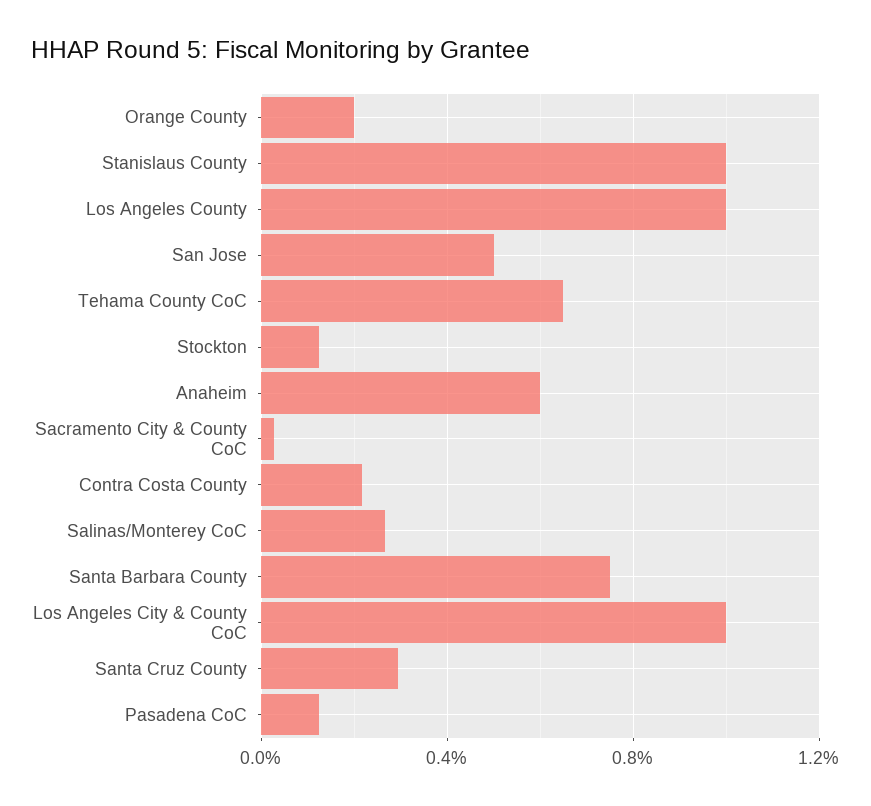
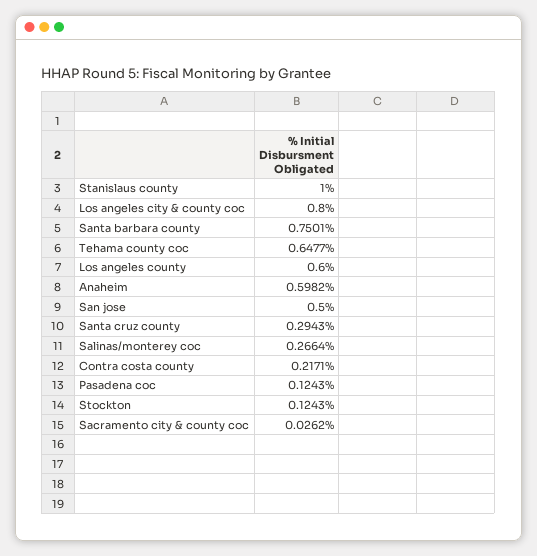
  {
-   "Orange County": 0.2,
    "Stanislaus County": 1,
-   "Los Angeles County": 1,
+   "Los Angeles County": 0.6,
    "San Jose": 0.5,
    "Tehama County CoC": 0.6477,
    "Stockton": 0.1243,
    "Anaheim": 0.5982,
    "Sacramento City & County CoC": 0.0262,
    "Contra Costa County": 0.2171,
    "Salinas/Monterey CoC": 0.2664,
    "Santa Barbara County": 0.7501,
-   "Los Angeles City & County CoC": 1,
+   "Los Angeles City & County CoC": 0.8,
    "Santa Cruz County": 0.2943,
    "Pasadena CoC": 0.1243
  }

